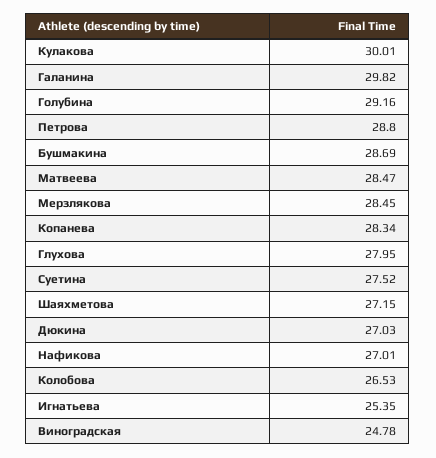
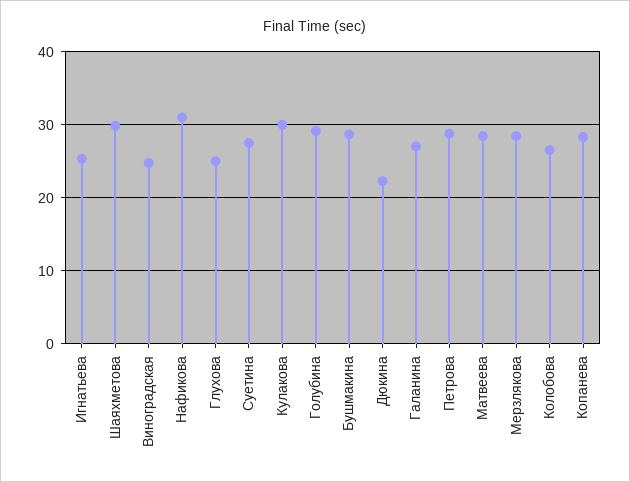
  {
    "Кулакова": 30.01,
-   "Галанина": 29.82,
+   "Галанина": 27,
    "Голубина": 29.16,
    "Петрова": 28.8,
    "Бушмакина": 28.69,
    "Матвеева": 28.47,
    "Мерзлякова": 28.45,
    "Копанева": 28.34,
-   "Глухова": 27.95,
+   "Глухова": 25,
    "Суетина": 27.52,
-   "Шаяхметова": 27.15,
+   "Шаяхметова": 30,
-   "Дюкина": 27.03,
+   "Дюкина": 22,
-   "Нафикова": 27.01,
+   "Нафикова": 31,
    "Колобова": 26.53,
    "Игнатьева": 25.35,
    "Виноградская": 24.78
  }

